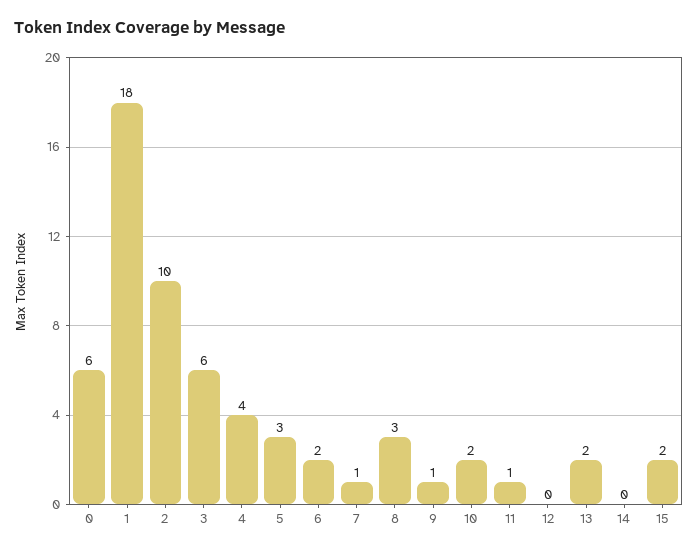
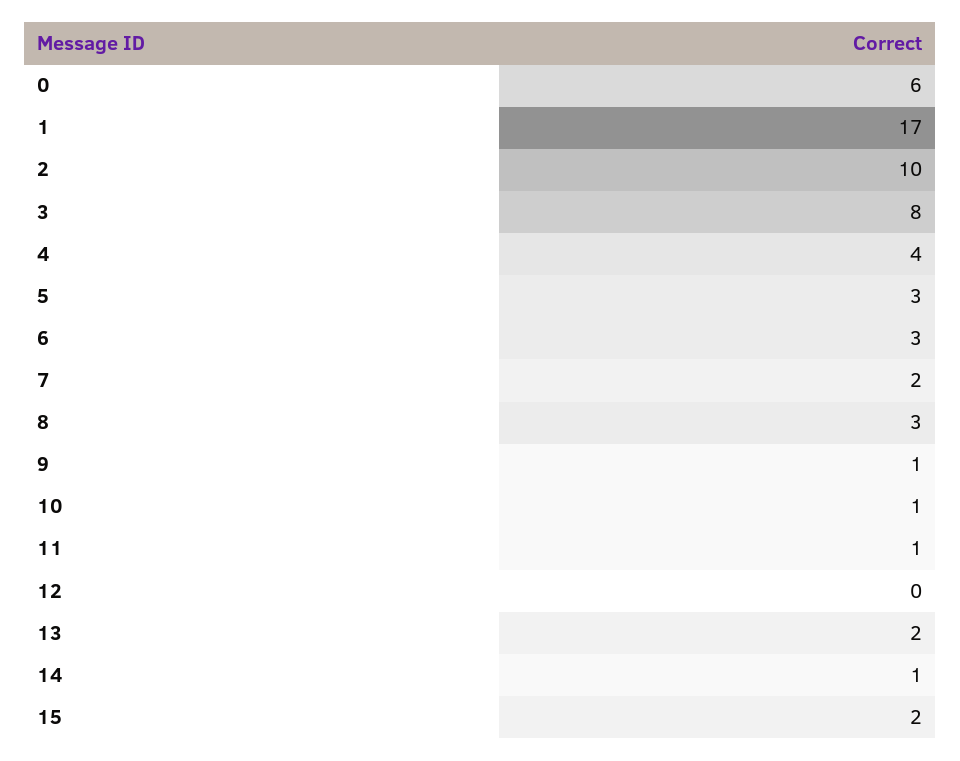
  {
    "0": 6,
-   "1": 18,
+   "1": 17,
    "2": 10,
-   "3": 6,
+   "3": 8,
    "4": 4,
    "5": 3,
-   "6": 2,
+   "6": 3,
-   "7": 1,
+   "7": 2,
    "8": 3,
    "9": 1,
-   "10": 2,
+   "10": 1,
    "11": 1,
    "12": 0,
    "13": 2,
-   "14": 0,
+   "14": 1,
    "15": 2
  }

